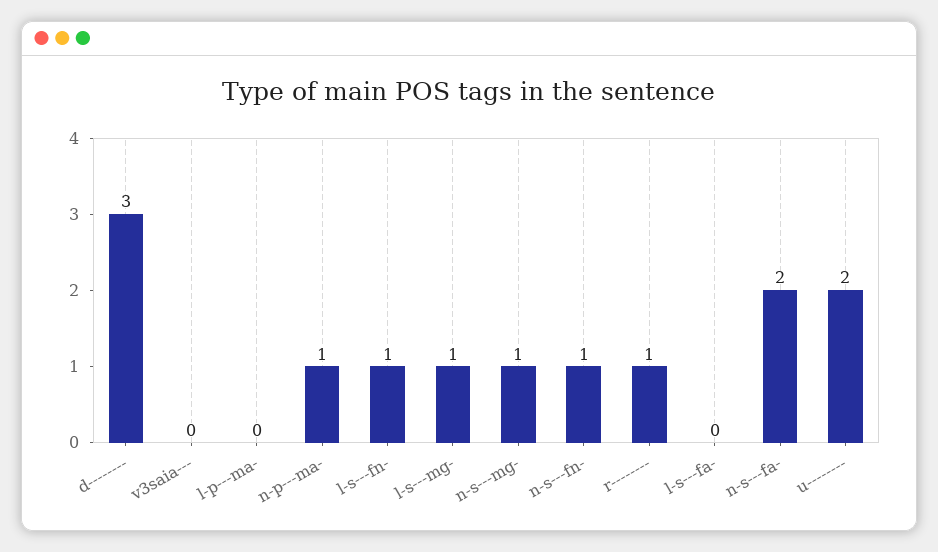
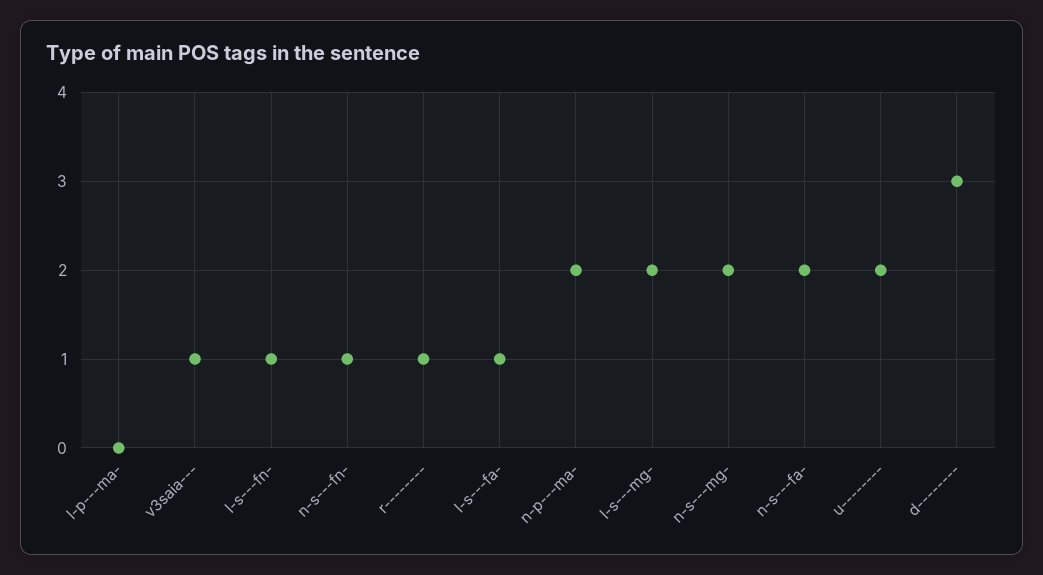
  {
    "d--------": 3,
-   "v3saia---": 0,
+   "v3saia---": 1,
    "l-p---ma-": 0,
-   "n-p---ma-": 1,
+   "n-p---ma-": 2,
    "l-s---fn-": 1,
-   "l-s---mg-": 1,
+   "l-s---mg-": 2,
-   "n-s---mg-": 1,
+   "n-s---mg-": 2,
    "n-s---fn-": 1,
    "r--------": 1,
-   "l-s---fa-": 0,
+   "l-s---fa-": 1,
    "n-s---fa-": 2,
    "u--------": 2
  }

